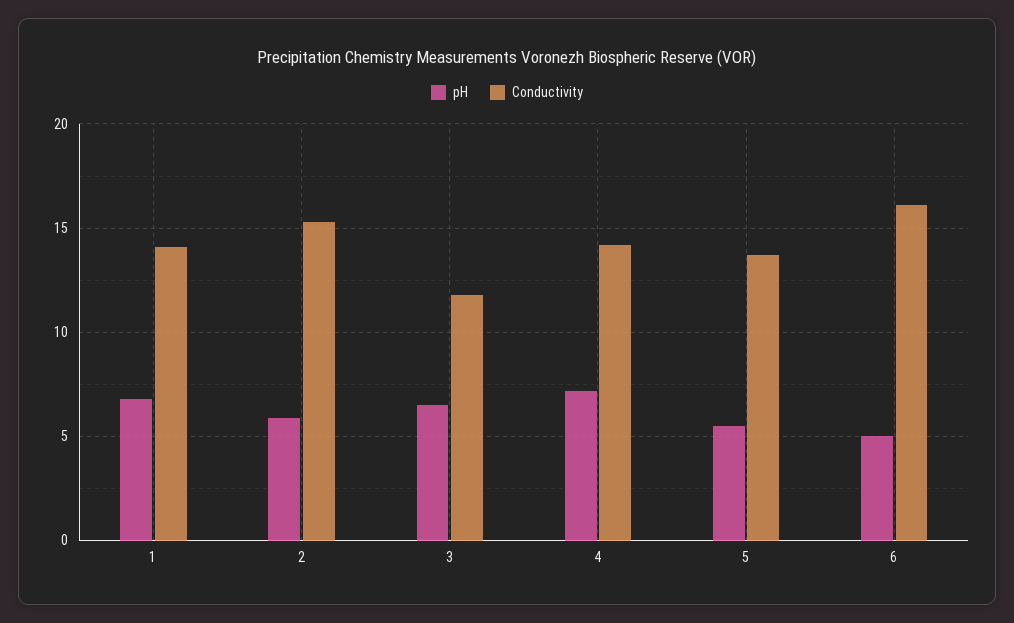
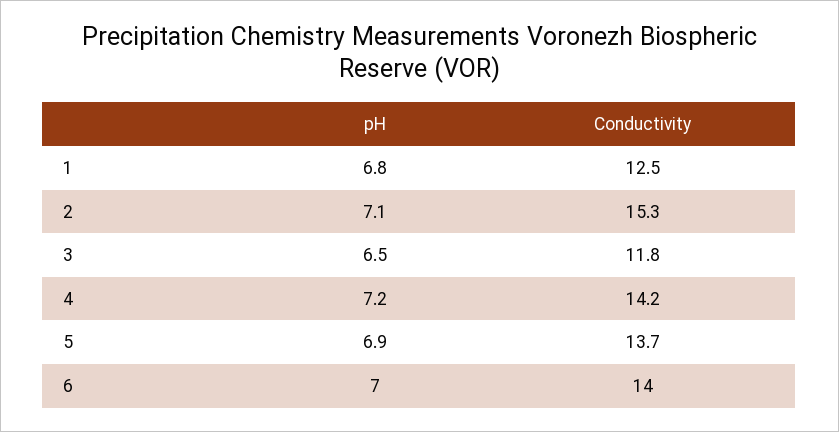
  {
    "pH": {
      "1": 6.8,
-     "2": 6,
+     "2": 7.1,
      "3": 6.5,
      "4": 7.2,
-     "5": 5.5,
+     "5": 6.9,
-     "6": 5
+     "6": 7
    },
    "Conductivity": {
-     "1": 14,
+     "1": 12.5,
      "2": 15.3,
      "3": 11.8,
      "4": 14.2,
      "5": 13.7,
-     "6": 16
+     "6": 14
    }
  }

